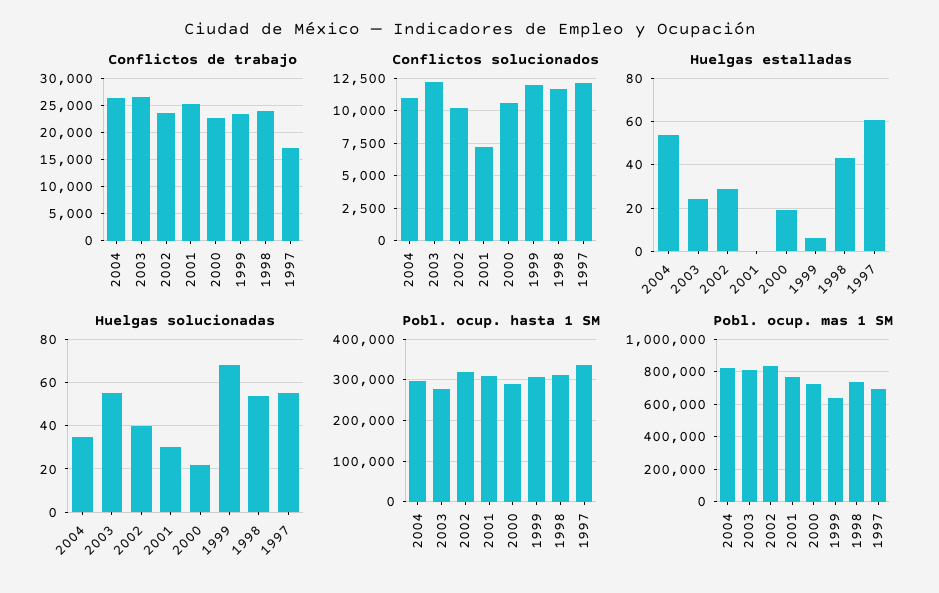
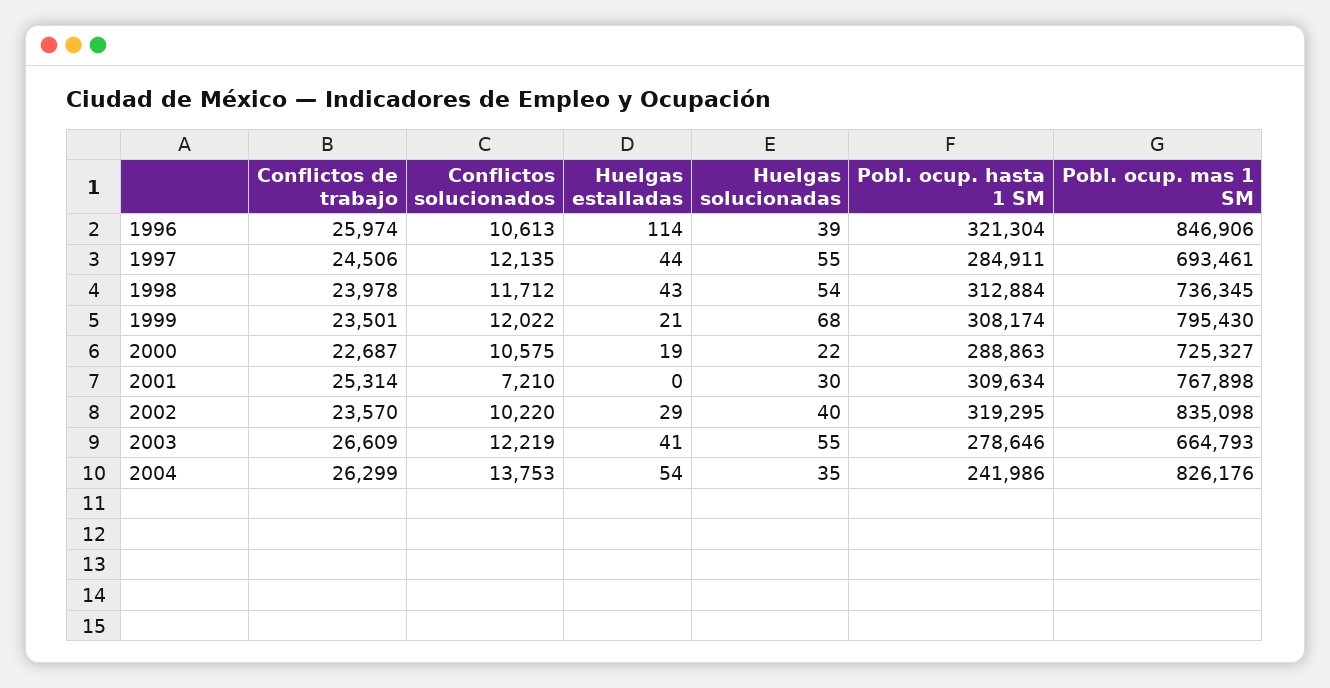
  {
    "Conflictos de trabajo": {
      "2004": 26299,
      "2003": 26609,
      "2002": 23570,
      "2001": 25314,
      "2000": 22687,
      "1999": 23501,
      "1998": 23978,
-     "1997": 17500
+     "1997": 24506,
+     "1996": 25974
    },
    "Conflictos solucionados": {
-     "2004": 11000,
+     "2004": 13753,
      "2003": 12219,
      "2002": 10220,
      "2001": 7210,
      "2000": 10575,
      "1999": 12022,
      "1998": 11712,
-     "1997": 12135
+     "1997": 12135,
+     "1996": 10613
    },
    "Huelgas estalladas": {
      "2004": 54,
-     "2003": 25,
+     "2003": 41,
      "2002": 29,
      "2001": 0,
      "2000": 19,
-     "1999": 5,
+     "1999": 21,
      "1998": 43,
-     "1997": 60
+     "1997": 44,
+     "1996": 114
    },
    "Huelgas solucionadas": {
      "2004": 35,
      "2003": 55,
      "2002": 40,
      "2001": 30,
      "2000": 22,
      "1999": 68,
      "1998": 54,
-     "1997": 55
+     "1997": 55,
+     "1996": 39
    },
    "Pobl. ocup. hasta 1 SM": {
-     "2004": 300000,
+     "2004": 241986,
      "2003": 278646,
      "2002": 319295,
      "2001": 309634,
      "2000": 288863,
      "1999": 308174,
      "1998": 312884,
-     "1997": 340000
+     "1997": 284911,
+     "1996": 321304
    },
    "Pobl. ocup. mas 1 SM": {
      "2004": 826176,
-     "2003": 800000,
+     "2003": 664793,
      "2002": 835098,
      "2001": 767898,
      "2000": 725327,
-     "1999": 650000,
+     "1999": 795430,
      "1998": 736345,
-     "1997": 693461
+     "1997": 693461,
+     "1996": 846906
    }
  }

